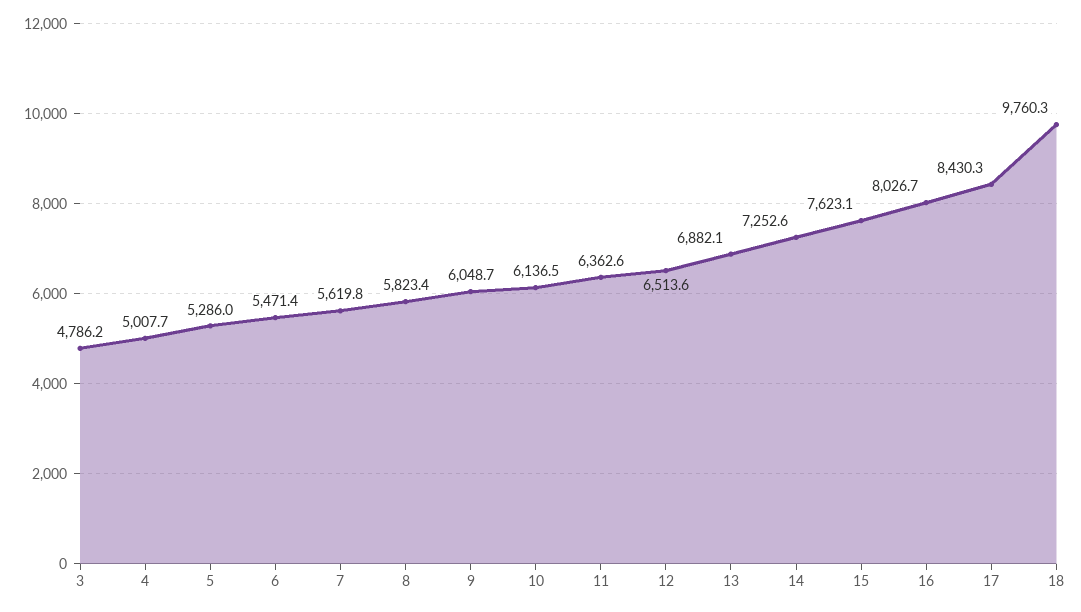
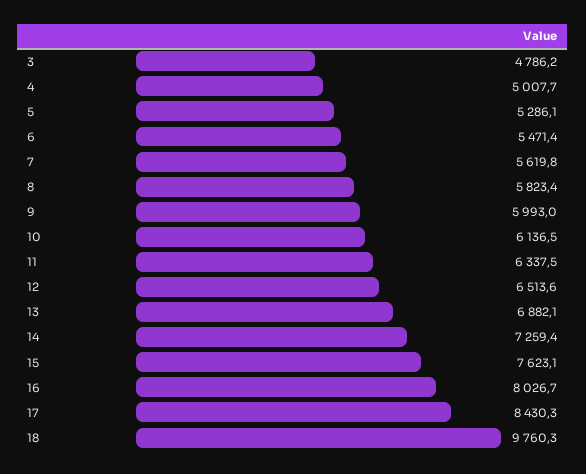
  {
    "3": 4786.2,
    "4": 5007.7,
-   "5": 5286,
+   "5": 5286.1,
    "6": 5471.4,
    "7": 5619.8,
    "8": 5823.4,
-   "9": 6048.7,
+   "9": 5993,
    "10": 6136.5,
-   "11": 6362.6,
+   "11": 6337.5,
    "12": 6513.6,
    "13": 6882.1,
-   "14": 7252.6,
+   "14": 7259.4,
    "15": 7623.1,
    "16": 8026.7,
    "17": 8430.3,
    "18": 9760.3
  }

